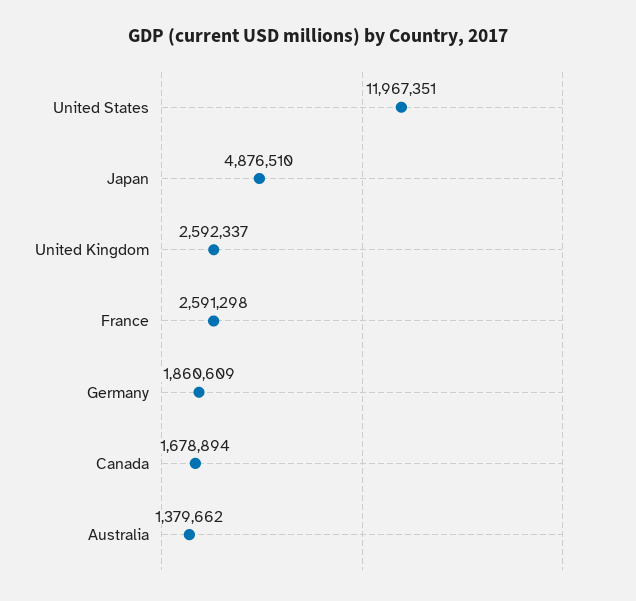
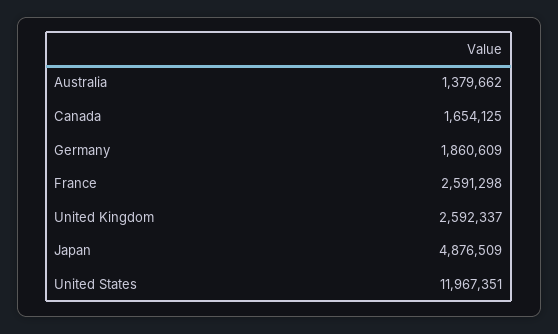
  {
    "United States": 11967351,
-   "Japan": 4876510,
+   "Japan": 4876509,
    "United Kingdom": 2592337,
    "France": 2591298,
    "Germany": 1860609,
-   "Canada": 1678894,
+   "Canada": 1654125,
    "Australia": 1379662
  }

